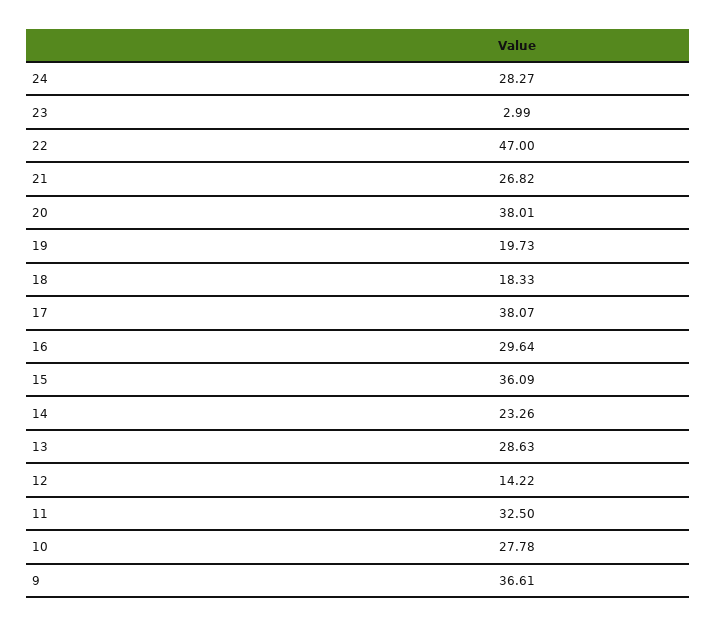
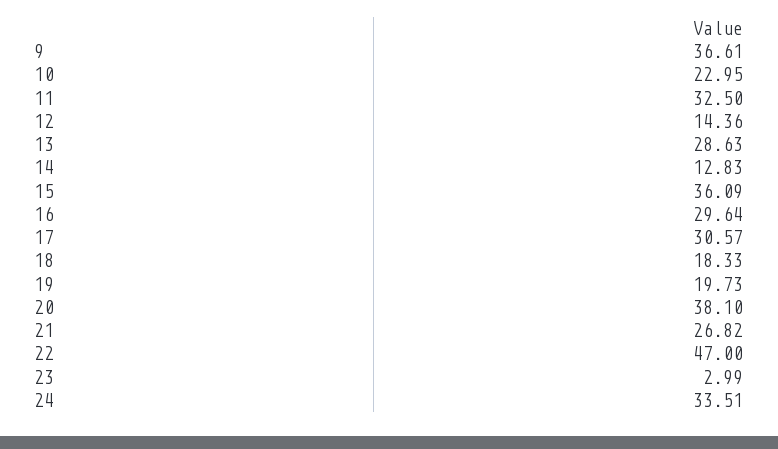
  {
-   "24": 28.27,
+   "24": 33.51,
    "23": 2.99,
    "22": 47,
    "21": 26.82,
-   "20": 38.01,
+   "20": 38.1,
    "19": 19.73,
    "18": 18.33,
-   "17": 38.07,
+   "17": 30.57,
    "16": 29.64,
    "15": 36.09,
-   "14": 23.26,
+   "14": 12.83,
    "13": 28.63,
-   "12": 14.22,
+   "12": 14.36,
    "11": 32.5,
-   "10": 27.78,
+   "10": 22.95,
    "9": 36.61
  }

